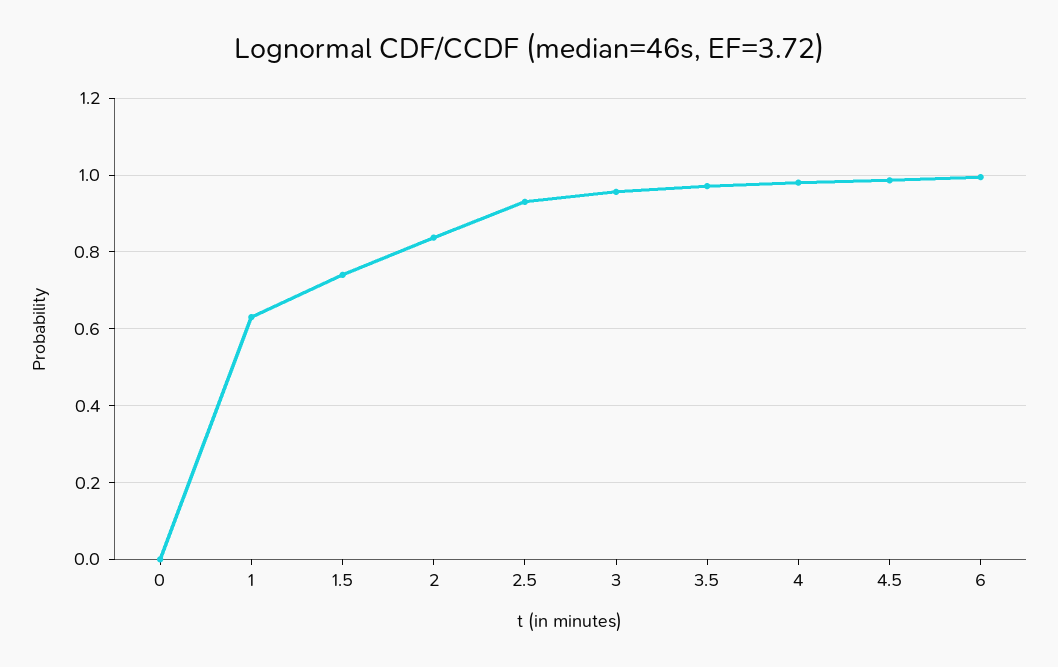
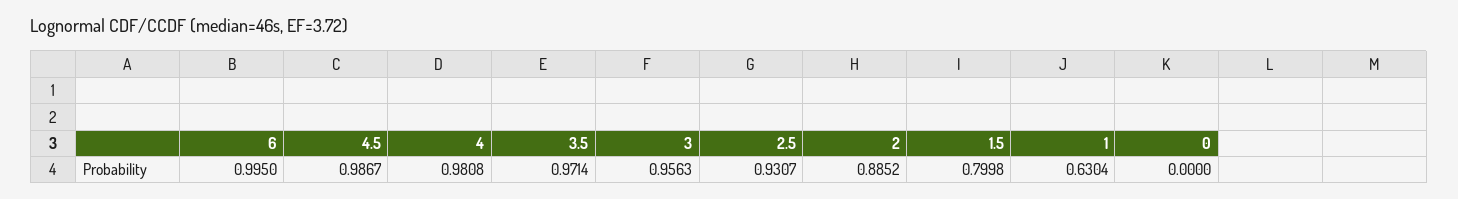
  {
    "0": 0,
    "1": 0.6304,
-   "1.5": 0.74,
+   "1.5": 0.7998,
-   "2": 0.84,
+   "2": 0.8852,
    "2.5": 0.9307,
    "3": 0.9563,
    "3.5": 0.9714,
    "4": 0.9808,
    "4.5": 0.9867,
    "6": 0.995
  }

